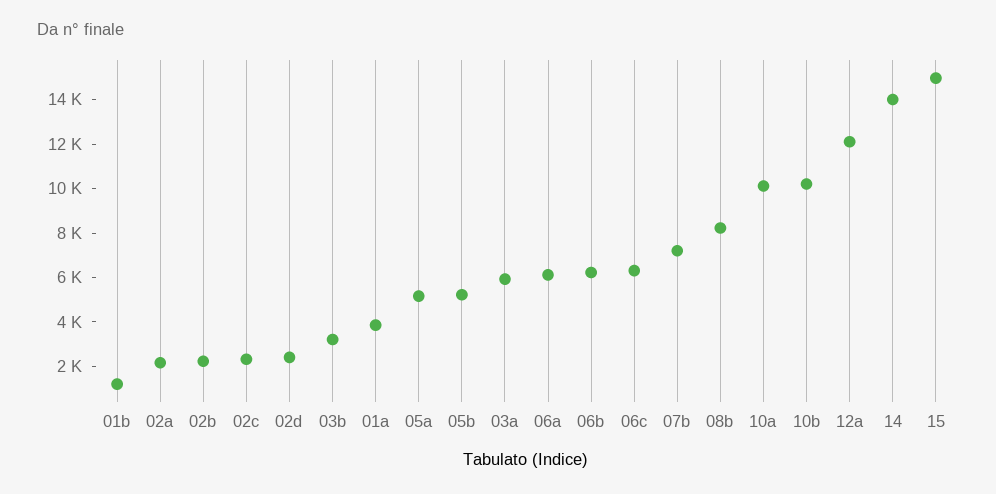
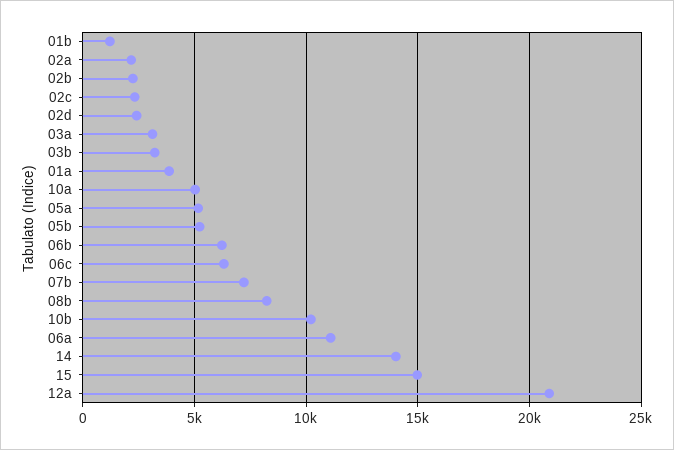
  {
    "01b": 1000,
    "02a": 2000,
    "02b": 2000,
    "02c": 2500,
    "02d": 2500,
    "03b": 3000,
    "01a": 4000,
    "05a": 5000,
    "05b": 5000,
-   "03a": 6000,
+   "03a": 3000,
-   "06a": 6000,
+   "06a": 11000,
    "06b": 6000,
    "06c": 6500,
    "07b": 7000,
    "08b": 8000,
-   "10a": 10000,
+   "10a": 5000,
    "10b": 10000,
-   "12a": 12000,
+   "12a": 21000,
    "14": 14000,
    "15": 15000
  }

